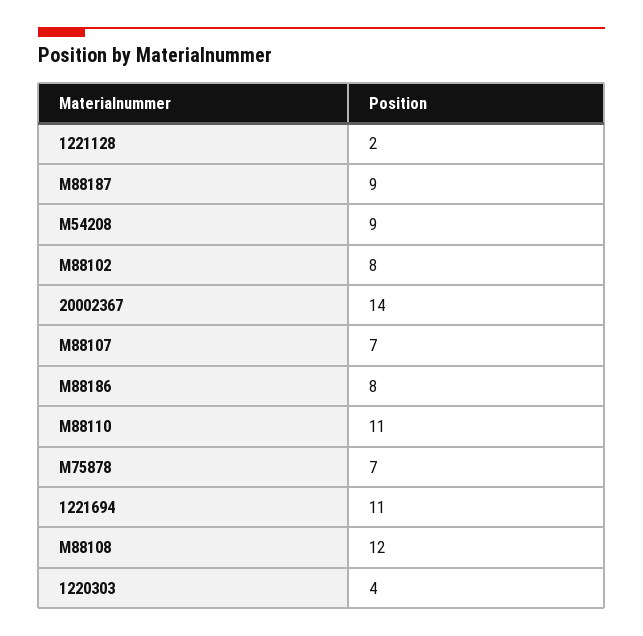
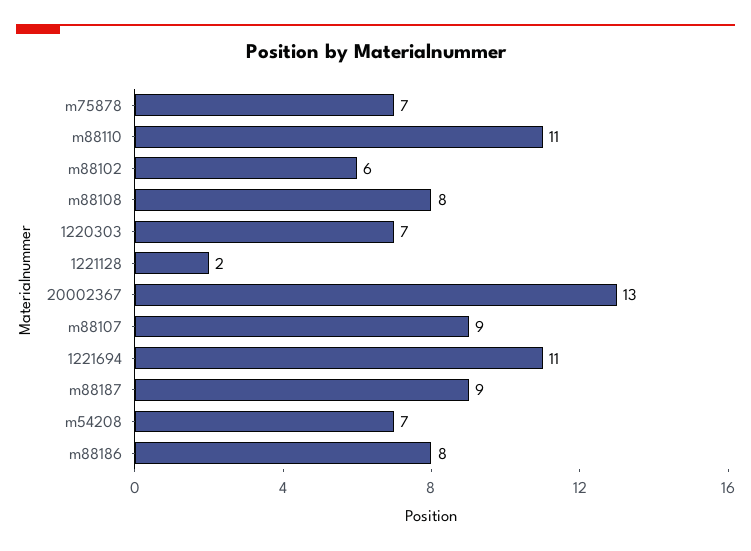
  {
    "1221128": 2,
    "M88187": 9,
-   "M54208": 9,
+   "M54208": 7,
-   "M88102": 8,
+   "M88102": 6,
-   "20002367": 14,
+   "20002367": 13,
-   "M88107": 7,
+   "M88107": 9,
    "M88186": 8,
    "M88110": 11,
    "M75878": 7,
    "1221694": 11,
-   "M88108": 12,
+   "M88108": 8,
-   "1220303": 4
+   "1220303": 7
  }

